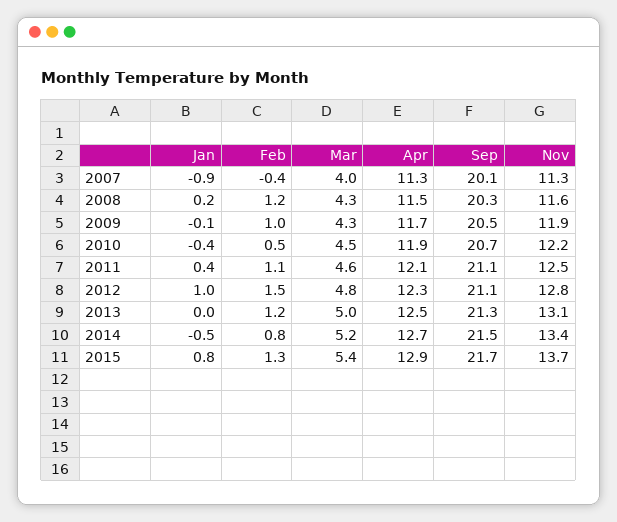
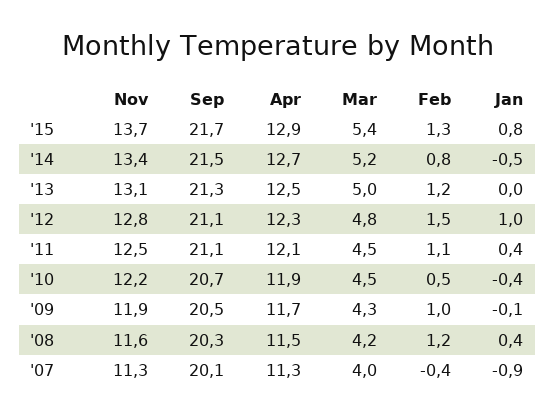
  {
    "Jan": {
      "2007": -0.9,
-     "2008": 0.2,
+     "2008": 0.4,
      "2009": -0.1,
      "2010": -0.4,
      "2011": 0.4,
      "2012": 1,
      "2013": 0,
      "2014": -0.5,
      "2015": 0.8
    },
    "Feb": {
      "2007": -0.4,
      "2008": 1.2,
      "2009": 1,
      "2010": 0.5,
      "2011": 1.1,
      "2012": 1.5,
      "2013": 1.2,
      "2014": 0.8,
      "2015": 1.3
    },
    "Mar": {
      "2007": 4,
-     "2008": 4.3,
+     "2008": 4.2,
      "2009": 4.3,
      "2010": 4.5,
-     "2011": 4.6,
+     "2011": 4.5,
      "2012": 4.8,
      "2013": 5,
      "2014": 5.2,
      "2015": 5.4
    },
    "Apr": {
      "2007": 11.3,
      "2008": 11.5,
      "2009": 11.7,
      "2010": 11.9,
      "2011": 12.1,
      "2012": 12.3,
      "2013": 12.5,
      "2014": 12.7,
      "2015": 12.9
    },
    "Sep": {
      "2007": 20.1,
      "2008": 20.3,
      "2009": 20.5,
      "2010": 20.7,
      "2011": 21.1,
      "2012": 21.1,
      "2013": 21.3,
      "2014": 21.5,
      "2015": 21.7
    },
    "Nov": {
      "2007": 11.3,
      "2008": 11.6,
      "2009": 11.9,
      "2010": 12.2,
      "2011": 12.5,
      "2012": 12.8,
      "2013": 13.1,
      "2014": 13.4,
      "2015": 13.7
    }
  }

